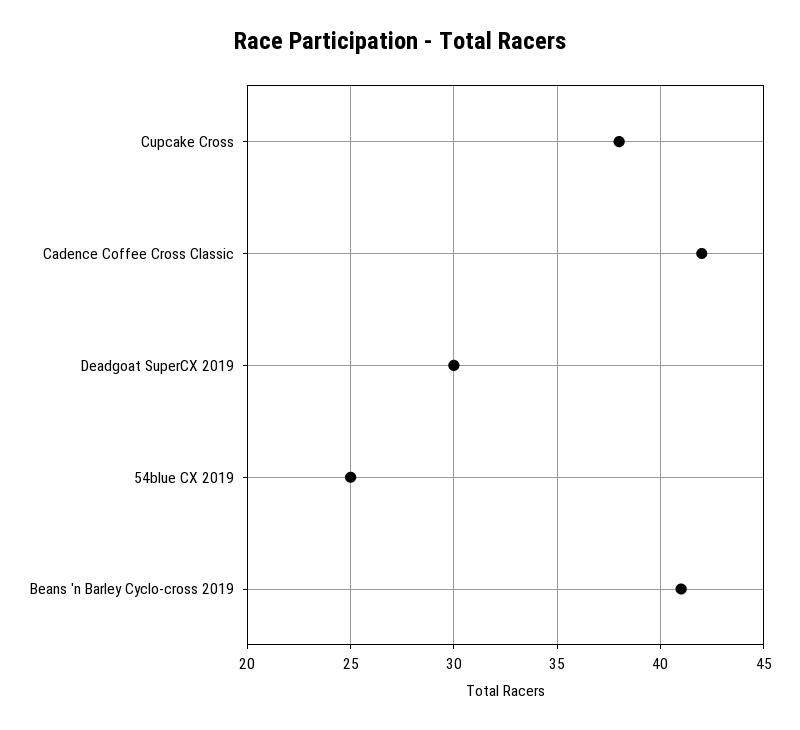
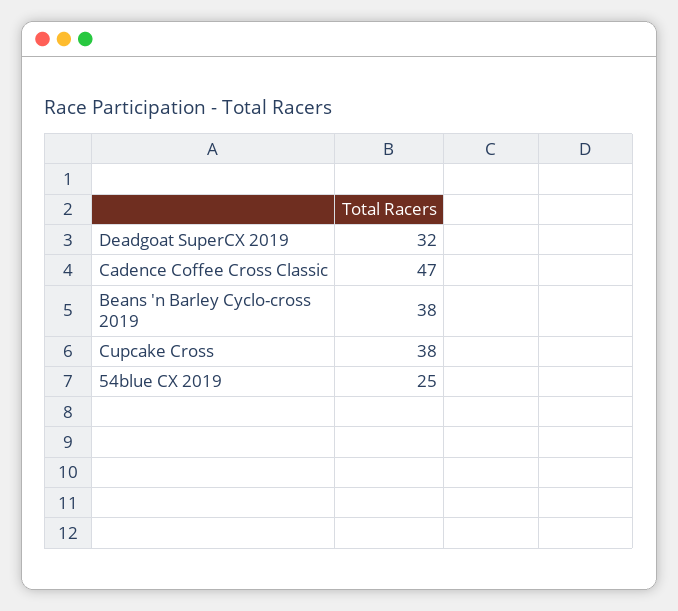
  {
    "Cupcake Cross": 38,
-   "Cadence Coffee Cross Classic": 42,
+   "Cadence Coffee Cross Classic": 47,
-   "Deadgoat SuperCX 2019": 30,
+   "Deadgoat SuperCX 2019": 32,
    "54blue CX 2019": 25,
-   "Beans 'n Barley Cyclo-cross 2019": 41
+   "Beans 'n Barley Cyclo-cross 2019": 38
  }

